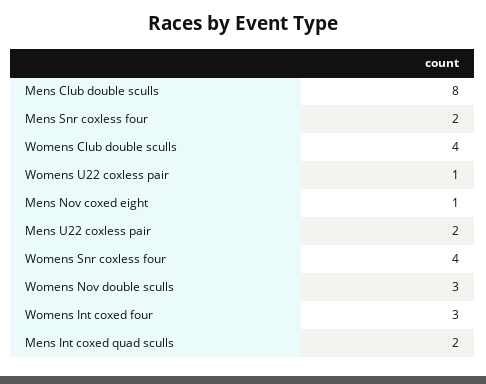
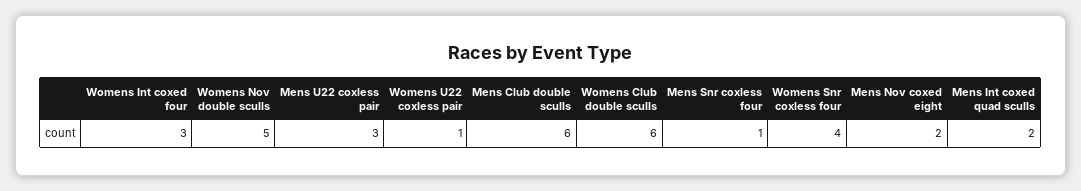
  {
-   "Mens Club double sculls": 8,
+   "Mens Club double sculls": 6,
-   "Mens Snr coxless four": 2,
+   "Mens Snr coxless four": 1,
-   "Womens Club double sculls": 4,
+   "Womens Club double sculls": 6,
    "Womens U22 coxless pair": 1,
-   "Mens Nov coxed eight": 1,
+   "Mens Nov coxed eight": 2,
-   "Mens U22 coxless pair": 2,
+   "Mens U22 coxless pair": 3,
    "Womens Snr coxless four": 4,
-   "Womens Nov double sculls": 3,
+   "Womens Nov double sculls": 5,
    "Womens Int coxed four": 3,
    "Mens Int coxed quad sculls": 2
  }

